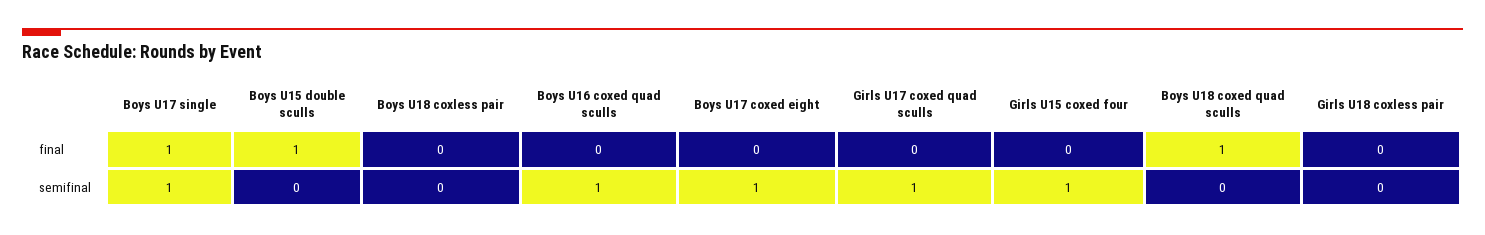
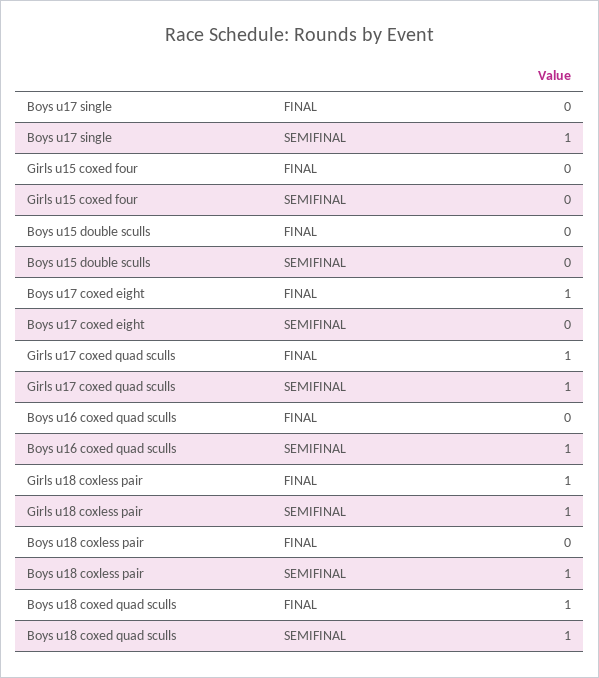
  {
    "Boys U17 single": {
-     "final": 1,
+     "final": 0,
      "semifinal": 1
    },
    "Boys U15 double sculls": {
-     "final": 1,
+     "final": 0,
      "semifinal": 0
    },
    "Boys U18 coxless pair": {
      "final": 0,
-     "semifinal": 0
+     "semifinal": 1
    },
    "Boys U16 coxed quad sculls": {
      "final": 0,
      "semifinal": 1
    },
    "Boys U17 coxed eight": {
-     "final": 0,
+     "final": 1,
-     "semifinal": 1
+     "semifinal": 0
    },
    "Girls U17 coxed quad sculls": {
-     "final": 0,
+     "final": 1,
      "semifinal": 1
    },
    "Girls U15 coxed four": {
      "final": 0,
-     "semifinal": 1
+     "semifinal": 0
    },
    "Boys U18 coxed quad sculls": {
      "final": 1,
-     "semifinal": 0
+     "semifinal": 1
    },
    "Girls U18 coxless pair": {
-     "final": 0,
+     "final": 1,
-     "semifinal": 0
+     "semifinal": 1
    }
  }

